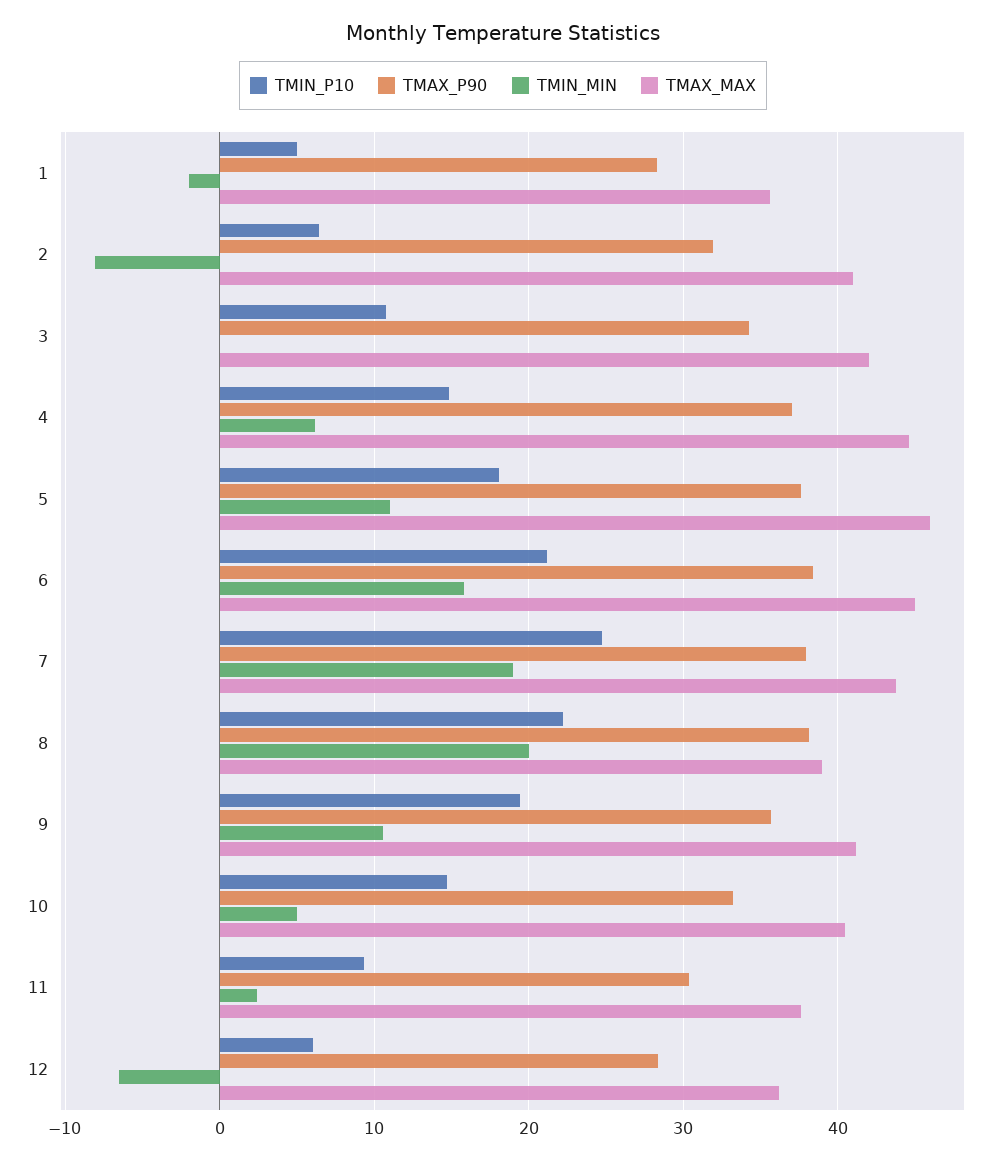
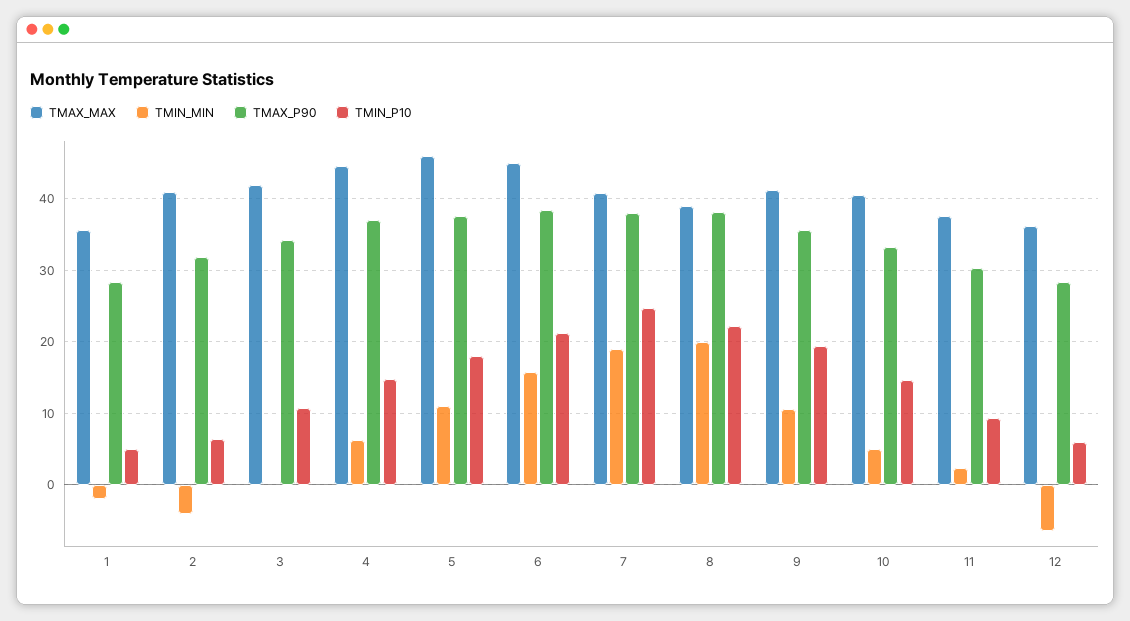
  {
    "TMIN_P10": {
      "1": 5,
      "2": 6,
      "3": 11,
      "4": 15,
      "5": 18,
      "6": 21,
      "7": 25,
      "8": 22,
      "9": 19,
      "10": 15,
      "11": 9,
      "12": 6
    },
    "TMAX_P90": {
      "1": 28,
      "2": 32,
      "3": 34,
      "4": 37,
      "5": 38,
      "6": 38,
      "7": 38,
      "8": 38,
      "9": 36,
      "10": 33,
      "11": 30,
      "12": 28
    },
    "TMIN_MIN": {
      "1": -2,
-     "2": -8,
+     "2": -4,
      "3": 0,
      "4": 6,
      "5": 11,
      "6": 16,
      "7": 19,
      "8": 20,
      "9": 11,
      "10": 5,
      "11": 2,
      "12": -7
    },
    "TMAX_MAX": {
      "1": 36,
      "2": 41,
      "3": 42,
      "4": 45,
      "5": 46,
      "6": 45,
-     "7": 44,
+     "7": 41,
      "8": 39,
      "9": 41,
      "10": 41,
      "11": 38,
      "12": 36
    }
  }

